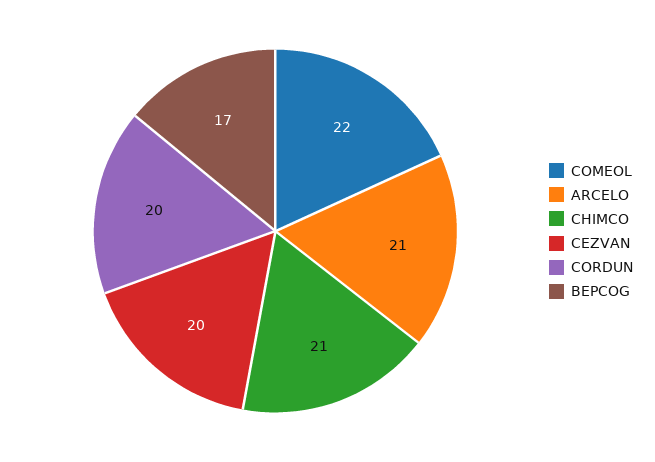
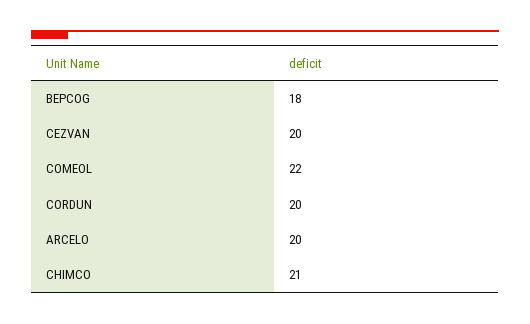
  {
    "COMEOL": 22,
-   "ARCELO": 21,
+   "ARCELO": 20,
    "CHIMCO": 21,
    "CEZVAN": 20,
    "CORDUN": 20,
-   "BEPCOG": 17
+   "BEPCOG": 18
  }

